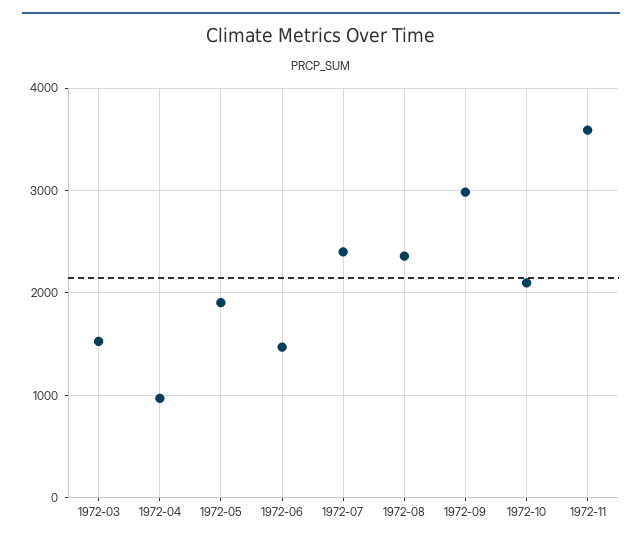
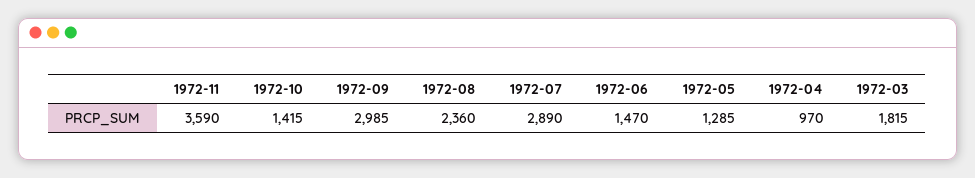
  {
-   "1972-03": 1500,
+   "1972-03": 1815,
    "1972-04": 970,
-   "1972-05": 1900,
+   "1972-05": 1285,
    "1972-06": 1470,
-   "1972-07": 2400,
+   "1972-07": 2890,
    "1972-08": 2360,
    "1972-09": 2985,
-   "1972-10": 2100,
+   "1972-10": 1415,
    "1972-11": 3590
  }

